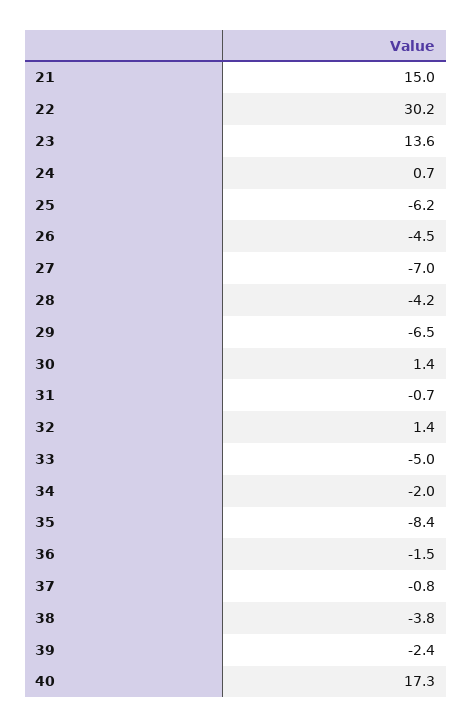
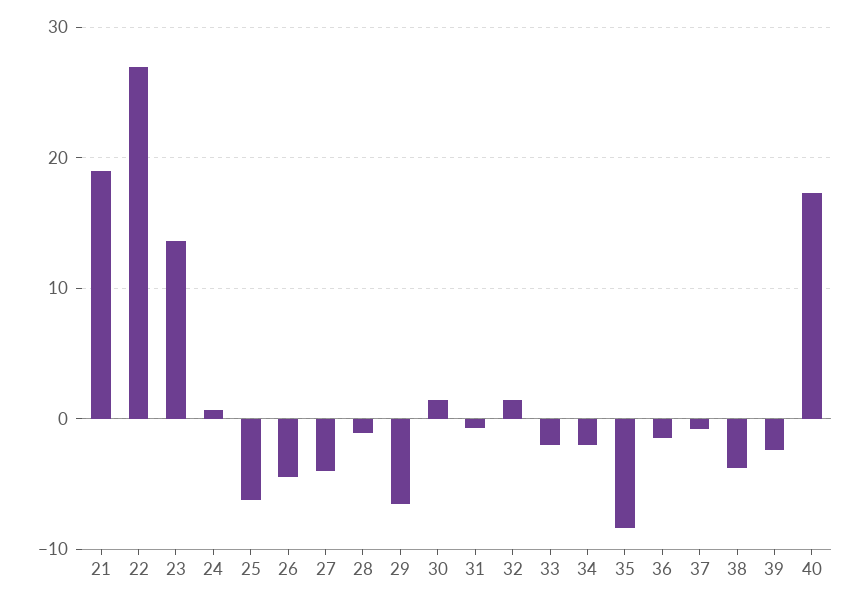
  {
-   "21": 15,
+   "21": 19,
-   "22": 30.2,
+   "22": 27,
    "23": 13.6,
    "24": 0.7,
    "25": -6.2,
    "26": -4.5,
-   "27": -7,
+   "27": -4,
-   "28": -4.2,
+   "28": -1,
    "29": -6.5,
    "30": 1.4,
    "31": -0.7,
    "32": 1.4,
-   "33": -5,
+   "33": -2,
    "34": -2,
    "35": -8.4,
    "36": -1.5,
    "37": -0.8,
    "38": -3.8,
    "39": -2.4,
    "40": 17.3
  }

